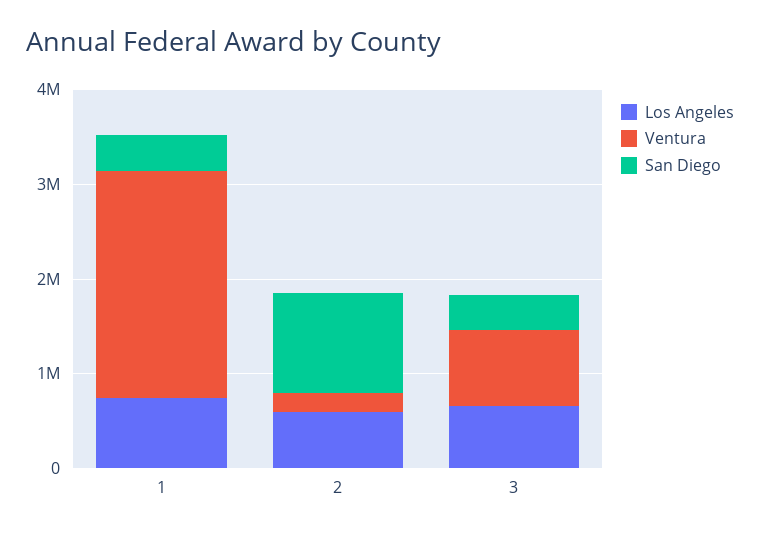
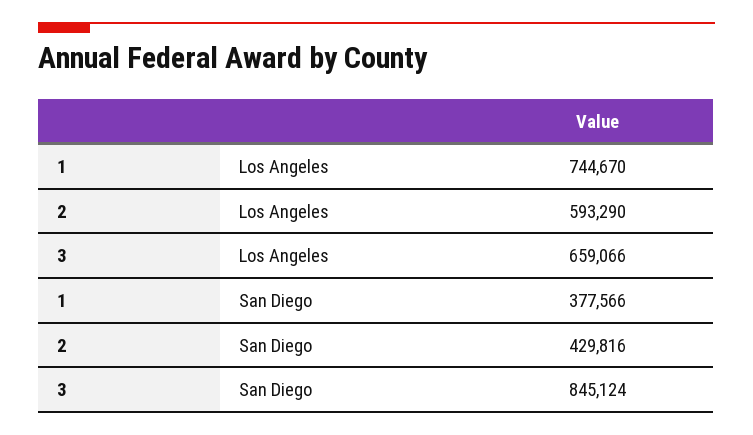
  {
    "Los Angeles": {
      "1": 744670,
      "2": 593290,
      "3": 659066
    },
-   "Ventura": {
-     "1": 2400000,
-     "2": 200000,
-     "3": 800000
-   },
    "San Diego": {
      "1": 377566,
-     "2": 1000000,
+     "2": 429816,
-     "3": 400000
+     "3": 845124
    }
  }

